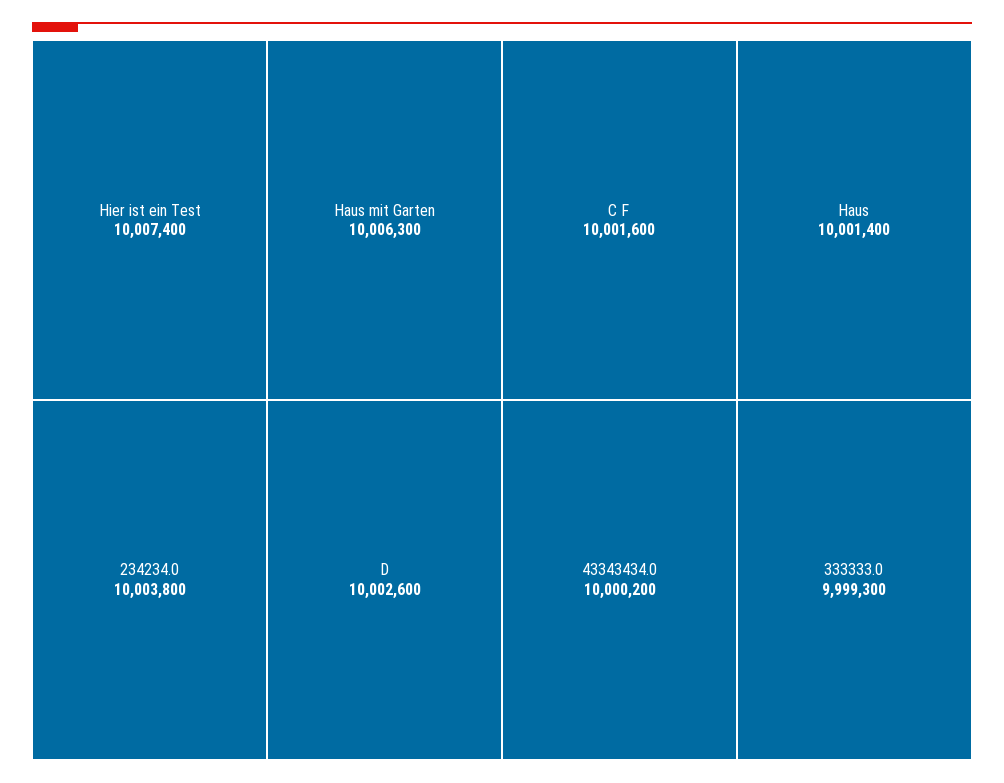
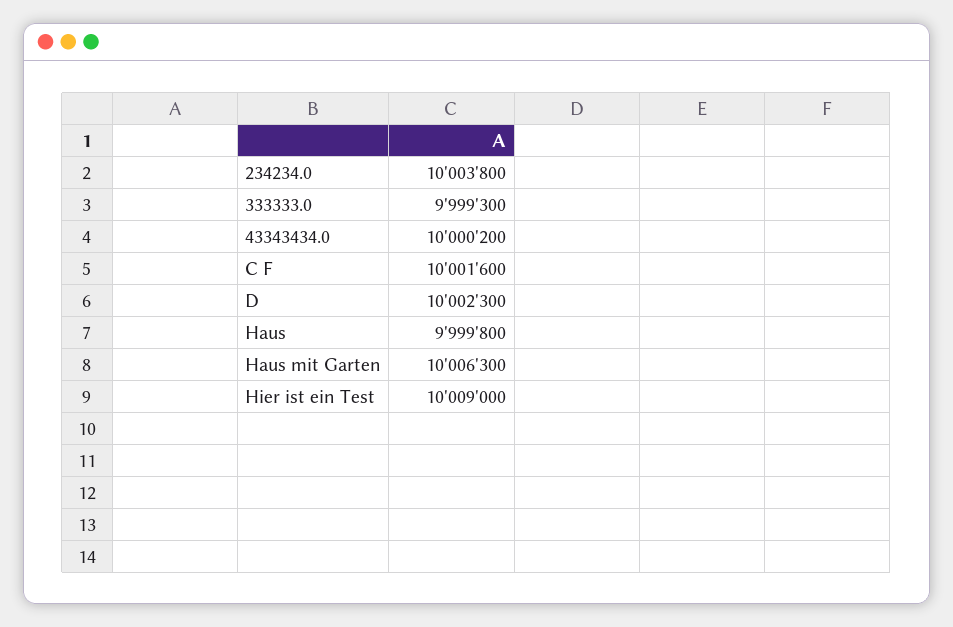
  {
-   "Hier ist ein Test": 10007400,
+   "Hier ist ein Test": 10009000,
    "Haus mit Garten": 10006300,
    "234234.0": 10003800,
-   "D": 10002600,
+   "D": 10002300,
    "C F": 10001600,
-   "Haus": 10001400,
+   "Haus": 9999800,
    "43343434.0": 10000200,
    "333333.0": 9999300
  }

